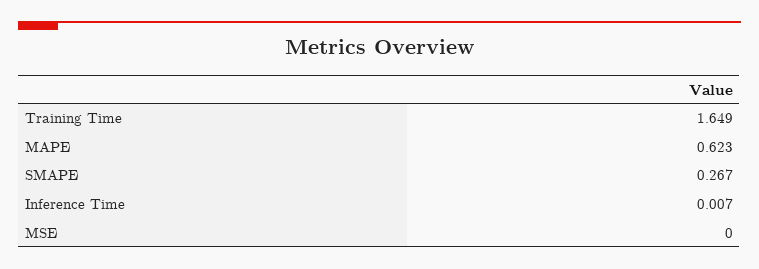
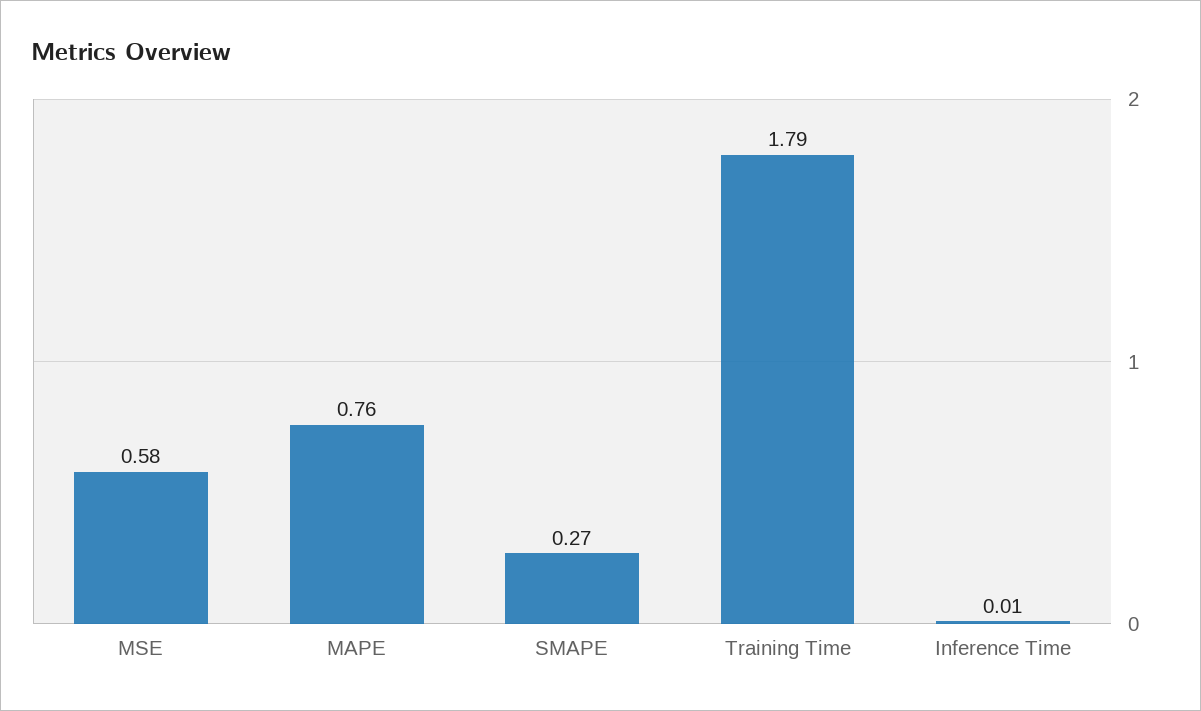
  {
-   "Training Time": 1.649,
+   "Training Time": 1.79,
-   "MAPE": 0.623,
+   "MAPE": 0.76,
    "SMAPE": 0.267,
    "Inference Time": 0.007,
-   "MSE": 0
+   "MSE": 0.58
  }

